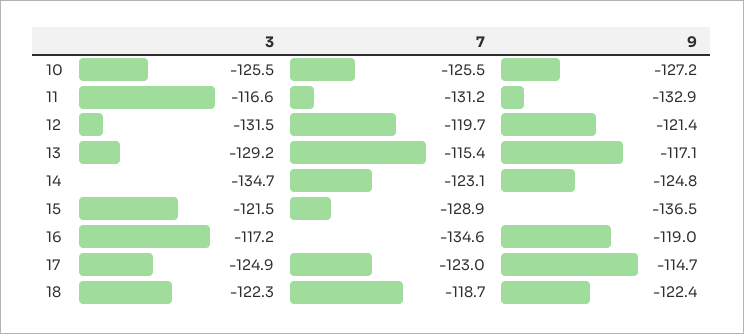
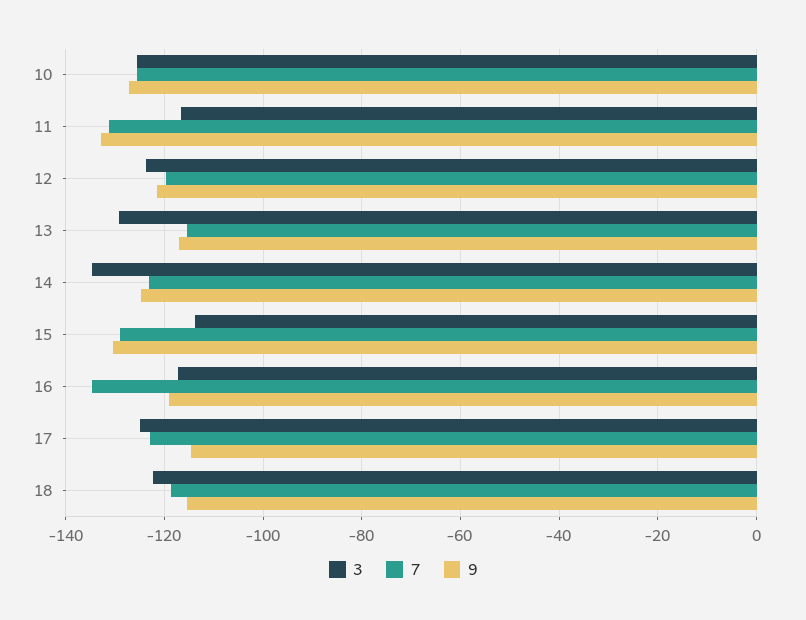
  {
    "3": {
      "10": -125.5,
      "11": -116.6,
-     "12": -131.5,
+     "12": -124,
      "13": -129.2,
      "14": -134.7,
-     "15": -121.5,
+     "15": -114,
      "16": -117.2,
      "17": -124.9,
      "18": -122.3
    },
    "7": {
      "10": -125.5,
      "11": -131.2,
      "12": -119.7,
      "13": -115.4,
      "14": -123.1,
      "15": -128.9,
      "16": -134.6,
      "17": -123,
      "18": -118.7
    },
    "9": {
      "10": -127.2,
      "11": -132.9,
      "12": -121.4,
      "13": -117.1,
      "14": -124.8,
-     "15": -136.5,
+     "15": -130,
      "16": -119,
      "17": -114.7,
-     "18": -122.4
+     "18": -116
    }
  }

